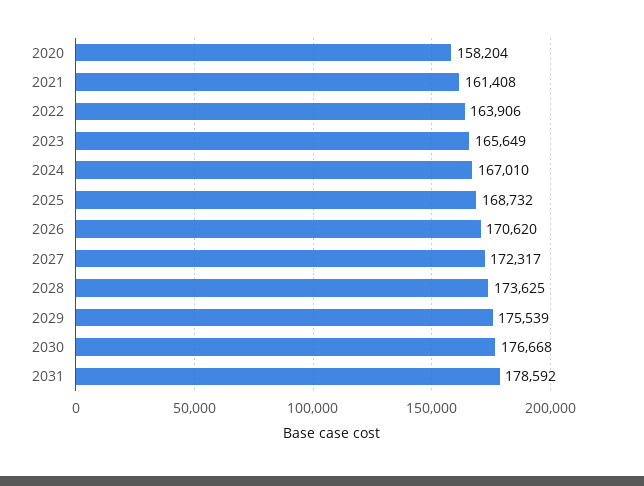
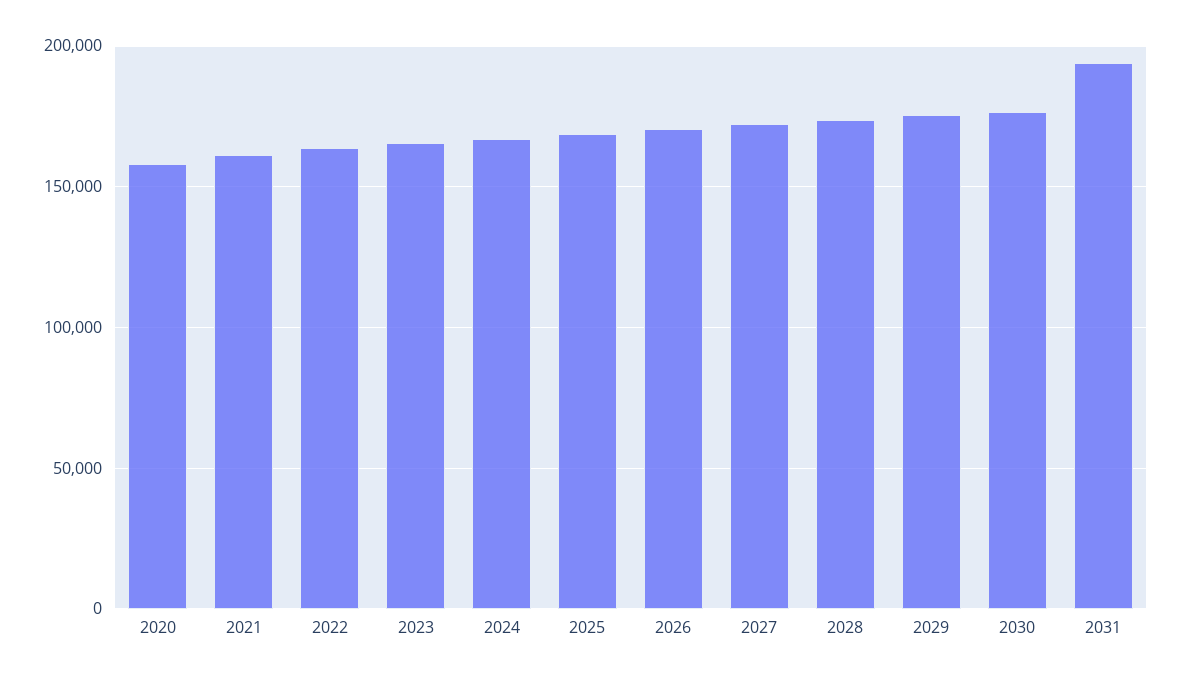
  {
    "2020": 158204,
    "2021": 161408,
    "2022": 163906,
    "2023": 165649,
    "2024": 167010,
    "2025": 168732,
    "2026": 170620,
    "2027": 172317,
    "2028": 173625,
    "2029": 175539,
    "2030": 176668,
-   "2031": 178592
+   "2031": 195000
  }

